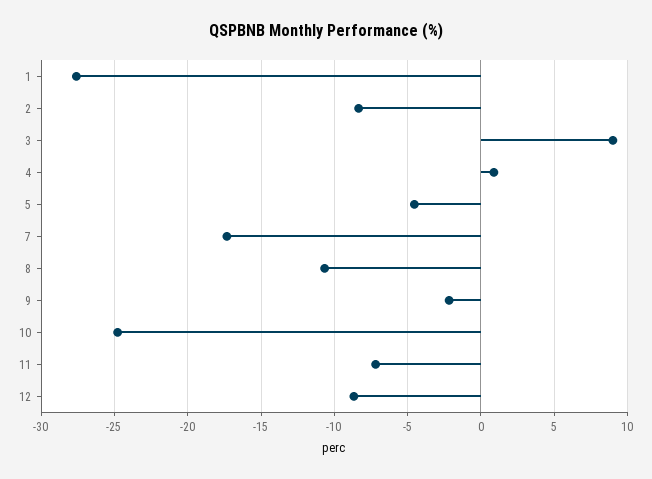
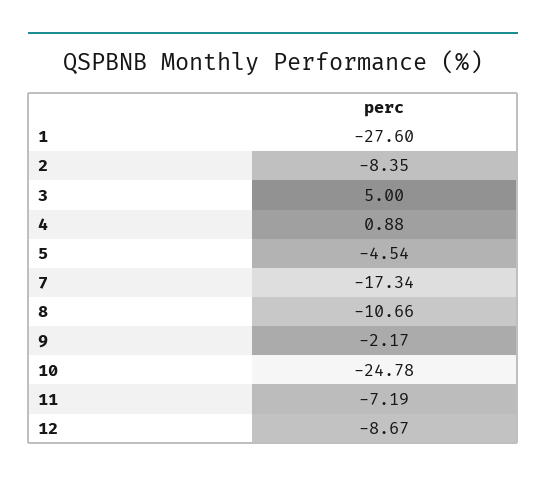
  {
    "1": -27.6,
    "2": -8.35,
-   "3": 9,
+   "3": 5,
    "4": 0.88,
    "5": -4.54,
    "7": -17.34,
    "8": -10.66,
    "9": -2.17,
    "10": -24.78,
    "11": -7.19,
    "12": -8.67
  }

